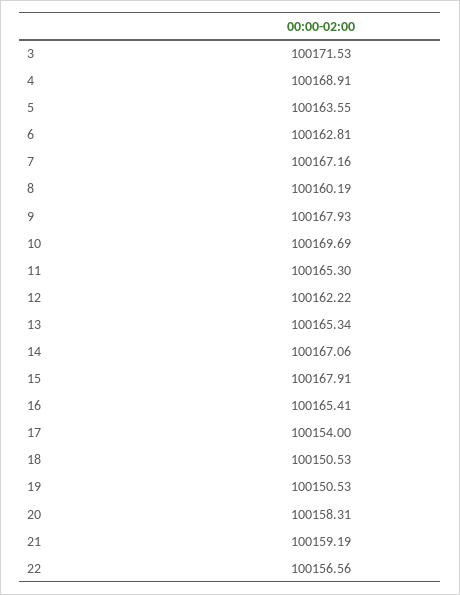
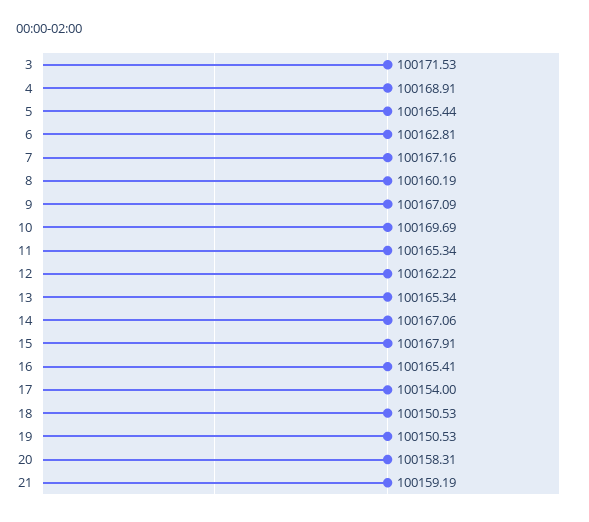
  {
    "3": 100171.53,
    "4": 100168.91,
-   "5": 100163.55,
+   "5": 100165.44,
    "6": 100162.81,
    "7": 100167.16,
    "8": 100160.19,
-   "9": 100167.93,
+   "9": 100167.09,
    "10": 100169.69,
-   "11": 100165.3,
+   "11": 100165.34,
    "12": 100162.22,
    "13": 100165.34,
    "14": 100167.06,
    "15": 100167.91,
    "16": 100165.41,
    "17": 100154,
    "18": 100150.53,
    "19": 100150.53,
    "20": 100158.31,
-   "21": 100159.19,
+   "21": 100159.19
-   "22": 100156.56
  }

